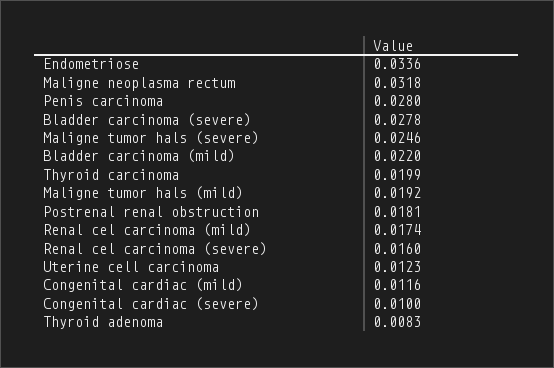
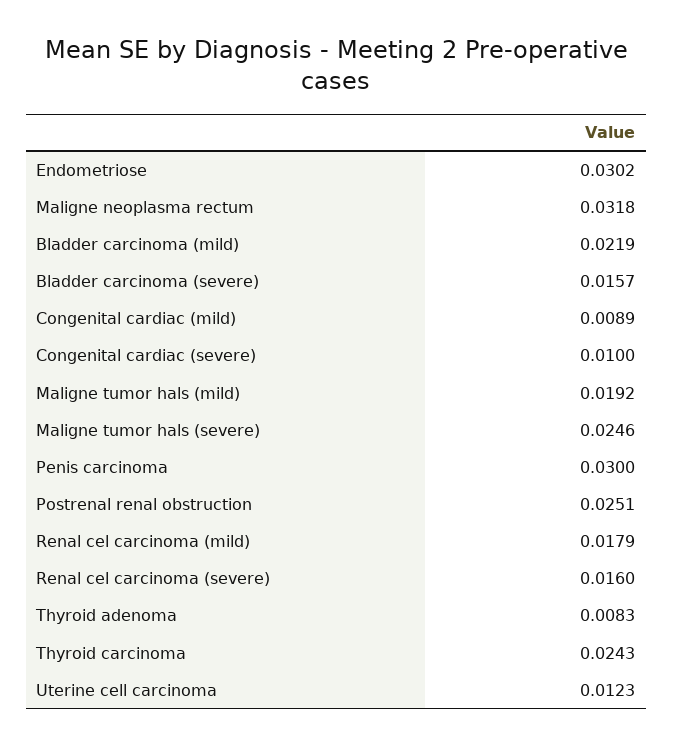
  {
-   "Endometriose": 0.0336,
+   "Endometriose": 0.0302,
    "Maligne neoplasma rectum": 0.0318,
-   "Penis carcinoma": 0.028,
+   "Penis carcinoma": 0.03,
-   "Bladder carcinoma (severe)": 0.0278,
+   "Bladder carcinoma (severe)": 0.0157,
    "Maligne tumor hals (severe)": 0.0246,
-   "Bladder carcinoma (mild)": 0.022,
+   "Bladder carcinoma (mild)": 0.0219,
-   "Thyroid carcinoma": 0.0199,
+   "Thyroid carcinoma": 0.0243,
    "Maligne tumor hals (mild)": 0.0192,
-   "Postrenal renal obstruction": 0.0181,
+   "Postrenal renal obstruction": 0.0251,
-   "Renal cel carcinoma (mild)": 0.0174,
+   "Renal cel carcinoma (mild)": 0.0179,
    "Renal cel carcinoma (severe)": 0.016,
    "Uterine cell carcinoma": 0.0123,
-   "Congenital cardiac (mild)": 0.0116,
+   "Congenital cardiac (mild)": 0.0089,
    "Congenital cardiac (severe)": 0.01,
    "Thyroid adenoma": 0.0083
  }

